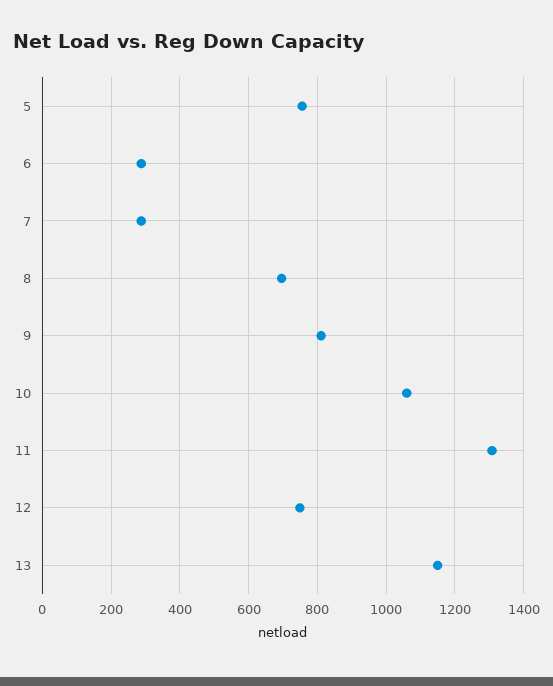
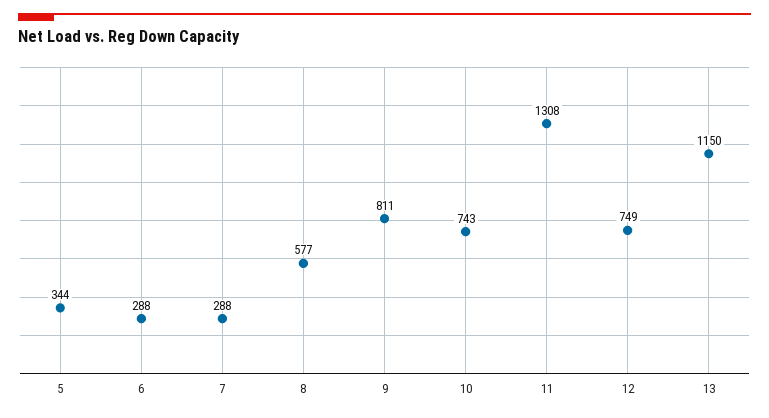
  {
-   "5": 760,
+   "5": 344,
    "6": 288,
    "7": 288,
-   "8": 700,
+   "8": 577,
    "9": 811,
-   "10": 1060,
+   "10": 743,
    "11": 1308,
    "12": 749,
    "13": 1150
  }

